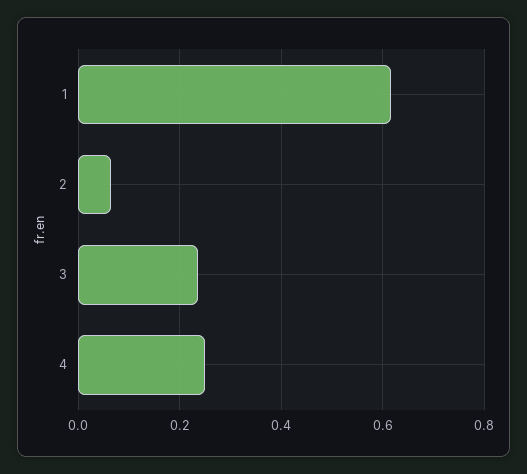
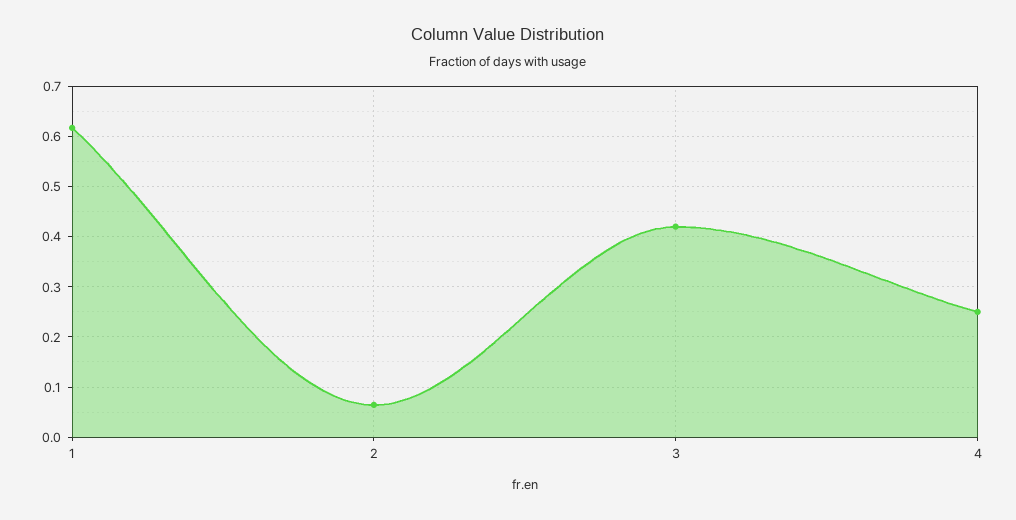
  {
    "1": 0.62,
    "2": 0.06,
-   "3": 0.24,
+   "3": 0.42,
    "4": 0.26
  }

